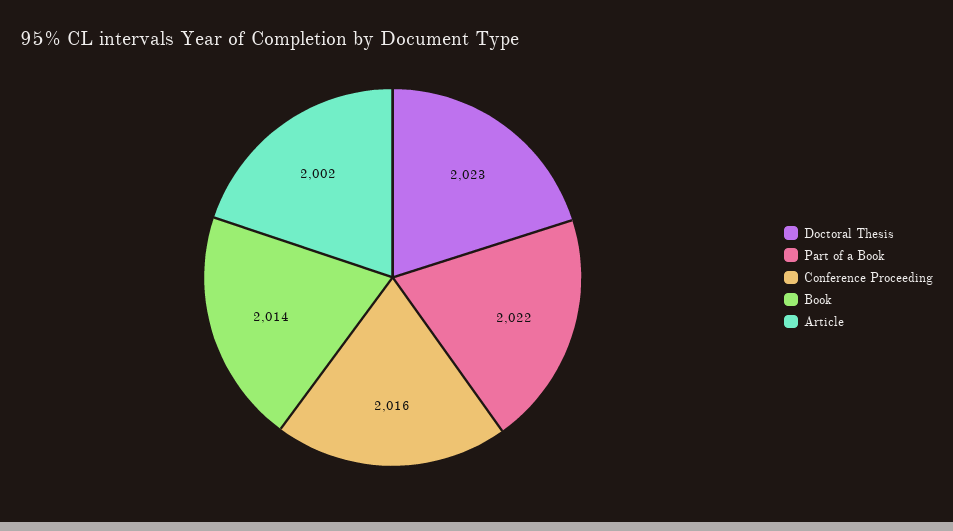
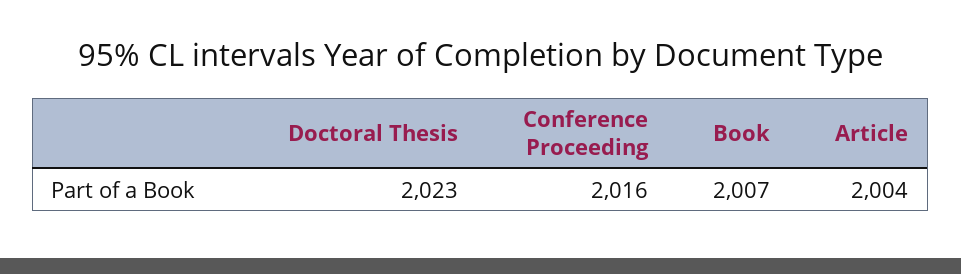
  {
    "Doctoral Thesis": 2023,
-   "Part of a Book": 2022,
    "Conference Proceeding": 2016,
-   "Book": 2014,
+   "Book": 2007,
-   "Article": 2002
+   "Article": 2004
  }

